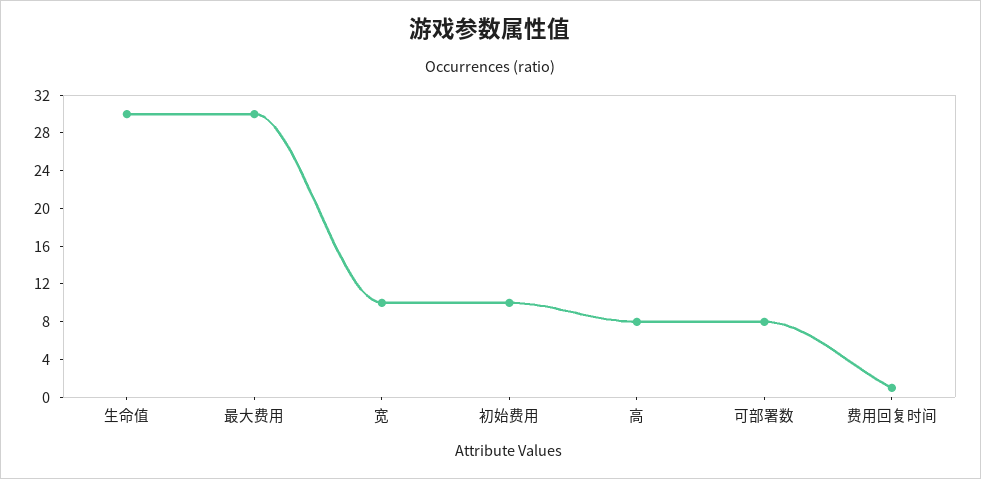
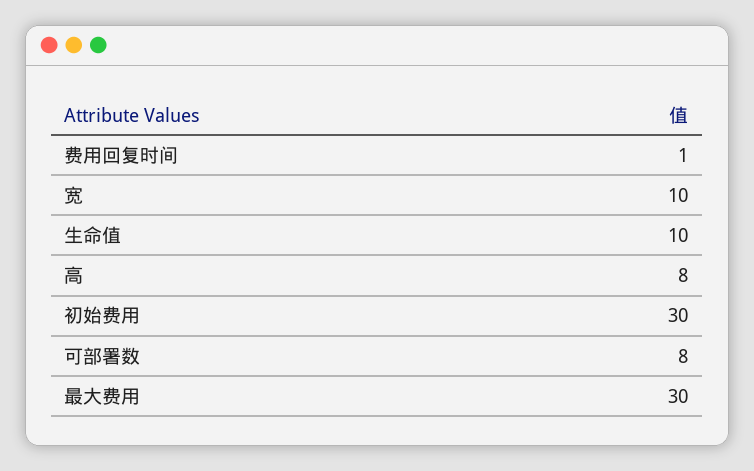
  {
-   "生命值": 30,
+   "生命值": 10,
    "最大费用": 30,
    "宽": 10,
-   "初始费用": 10,
+   "初始费用": 30,
    "高": 8,
    "可部署数": 8,
    "费用回复时间": 1
  }

